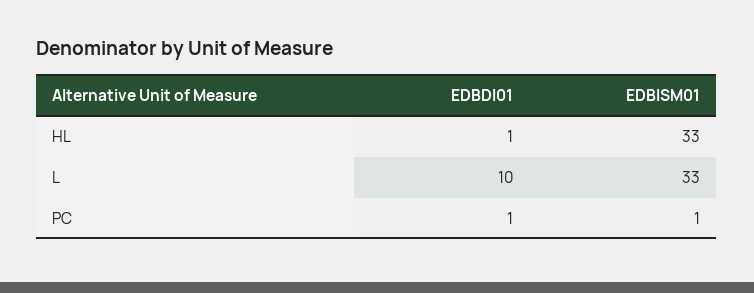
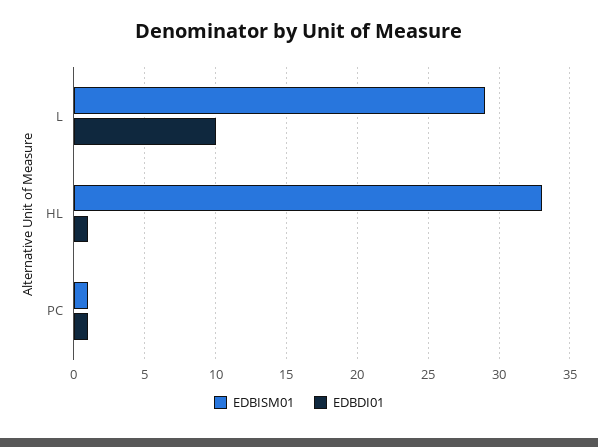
  {
    "EDBDI01": {
      "HL": 1,
      "L": 10,
      "PC": 1
    },
    "EDBISM01": {
      "HL": 33,
-     "L": 33,
+     "L": 29,
      "PC": 1
    }
  }

